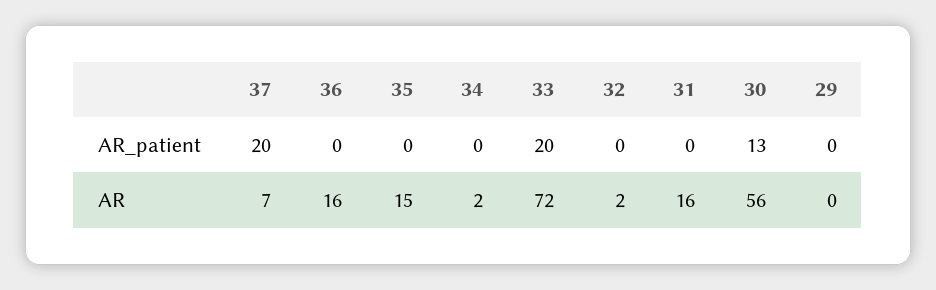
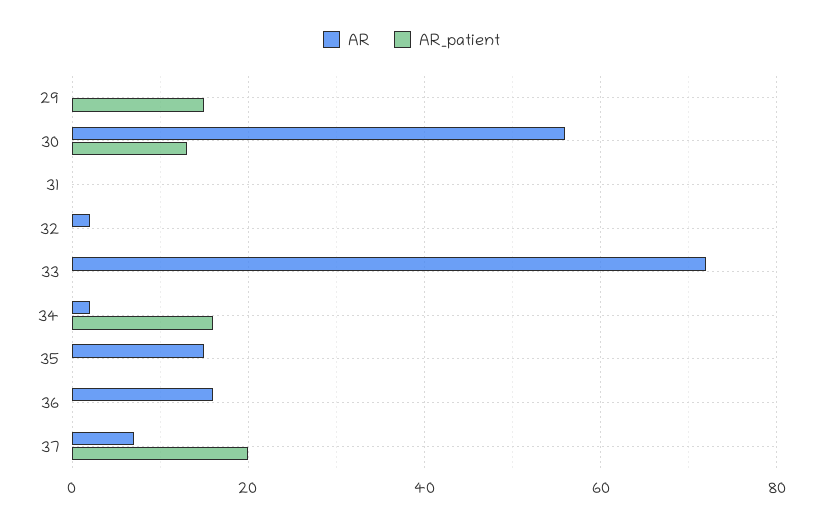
  {
    "AR_patient": {
      "37": 20,
      "36": 0,
      "35": 0,
-     "34": 0,
+     "34": 15,
-     "33": 20,
+     "33": 0,
      "32": 0,
      "31": 0,
      "30": 13,
-     "29": 0
+     "29": 15
    },
    "AR": {
      "37": 7,
      "36": 16,
      "35": 15,
      "34": 2,
      "33": 72,
      "32": 2,
-     "31": 16,
+     "31": 0,
      "30": 56,
      "29": 0
    }
  }

